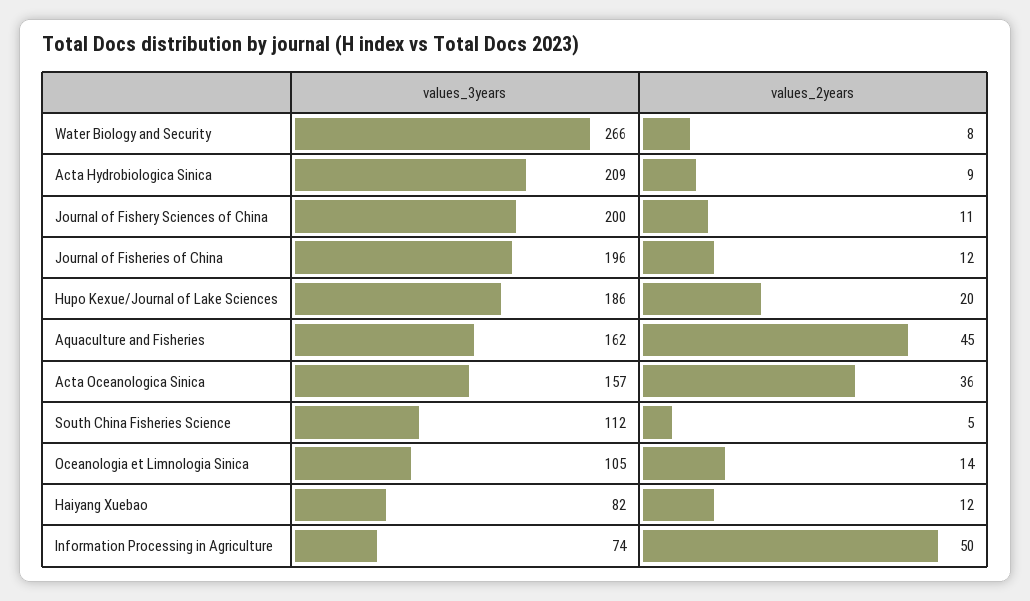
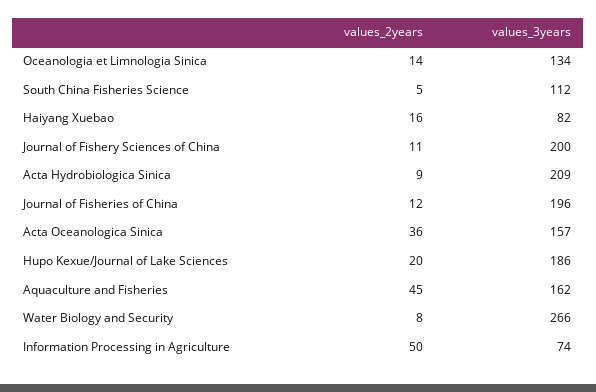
  {
    "values_3years": {
      "Water Biology and Security": 266,
      "Acta Hydrobiologica Sinica": 209,
      "Journal of Fishery Sciences of China": 200,
      "Journal of Fisheries of China": 196,
      "Hupo Kexue/Journal of Lake Sciences": 186,
      "Aquaculture and Fisheries": 162,
      "Acta Oceanologica Sinica": 157,
      "South China Fisheries Science": 112,
-     "Oceanologia et Limnologia Sinica": 105,
+     "Oceanologia et Limnologia Sinica": 134,
      "Haiyang Xuebao": 82,
      "Information Processing in Agriculture": 74
    },
    "values_2years": {
      "Water Biology and Security": 8,
      "Acta Hydrobiologica Sinica": 9,
      "Journal of Fishery Sciences of China": 11,
      "Journal of Fisheries of China": 12,
      "Hupo Kexue/Journal of Lake Sciences": 20,
      "Aquaculture and Fisheries": 45,
      "Acta Oceanologica Sinica": 36,
      "South China Fisheries Science": 5,
      "Oceanologia et Limnologia Sinica": 14,
-     "Haiyang Xuebao": 12,
+     "Haiyang Xuebao": 16,
      "Information Processing in Agriculture": 50
    }
  }

